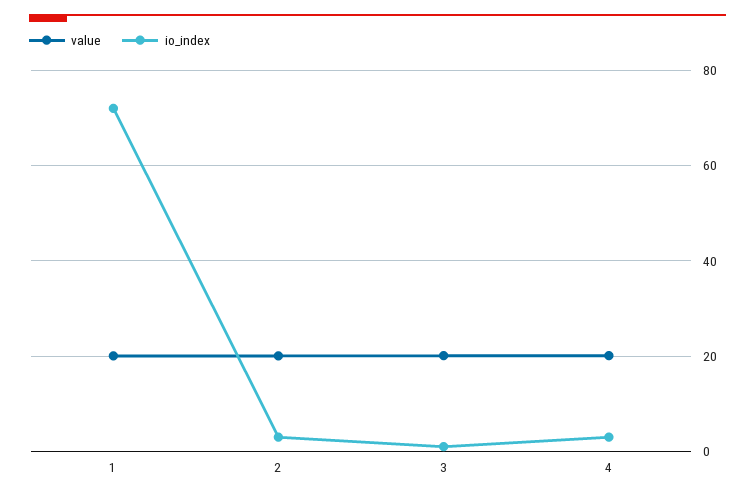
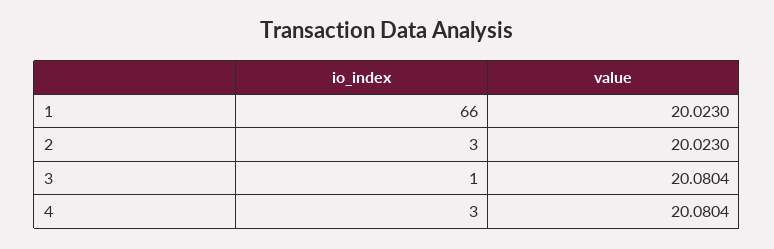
  {
    "value": {
      "1": 20.023,
      "2": 20.023,
      "3": 20.0804,
      "4": 20.0804
    },
    "io_index": {
-     "1": 72,
+     "1": 66,
      "2": 3,
      "3": 1,
      "4": 3
    }
  }

